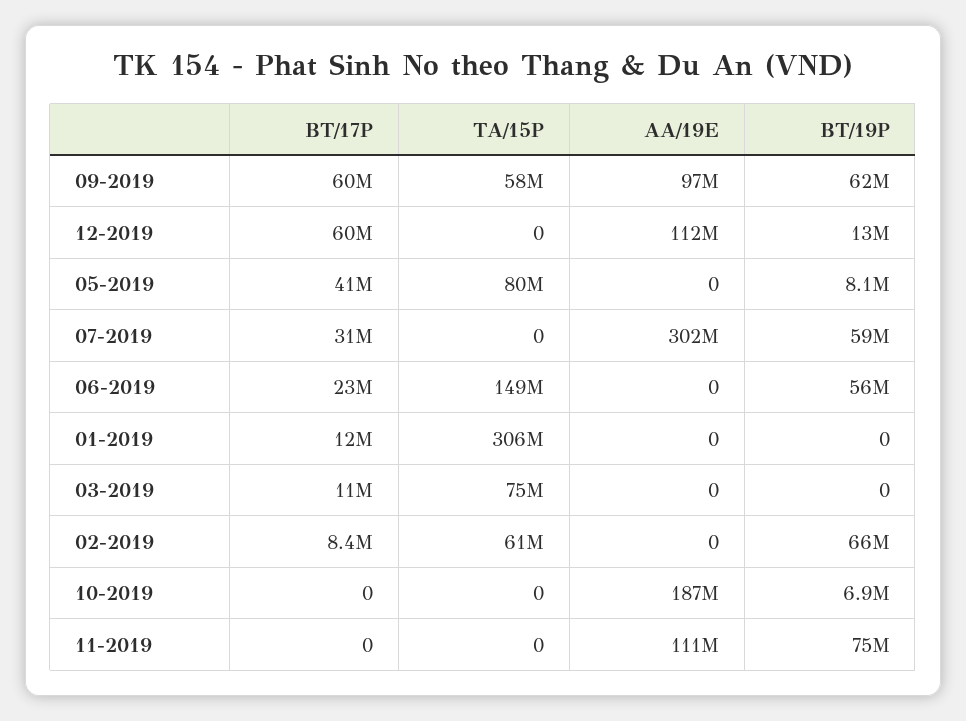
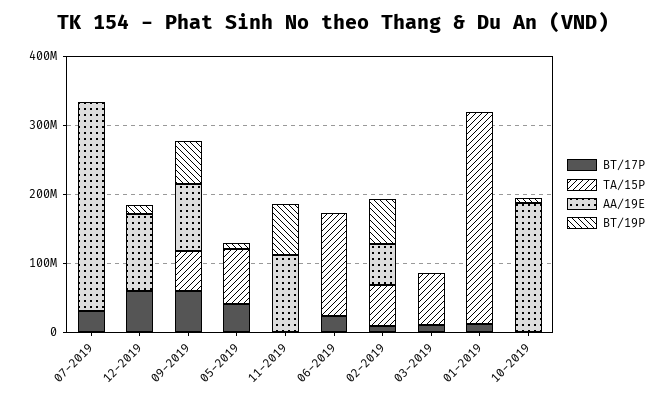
  {
    "BT/17P": {
      "09-2019": 60000000,
      "12-2019": 60000000,
      "05-2019": 41000000,
      "07-2019": 31000000,
      "06-2019": 23000000,
      "01-2019": 12000000,
      "03-2019": 11000000,
      "02-2019": 8400000,
      "10-2019": 0,
      "11-2019": 0
    },
    "TA/15P": {
      "09-2019": 58000000,
      "12-2019": 0,
      "05-2019": 80000000,
      "07-2019": 0,
      "06-2019": 149000000,
      "01-2019": 306000000,
      "03-2019": 75000000,
      "02-2019": 61000000,
      "10-2019": 0,
      "11-2019": 0
    },
    "AA/19E": {
      "09-2019": 97000000,
      "12-2019": 112000000,
      "05-2019": 0,
      "07-2019": 302000000,
      "06-2019": 0,
      "01-2019": 0,
      "03-2019": 0,
-     "02-2019": 0,
+     "02-2019": 60000000,
      "10-2019": 187000000,
      "11-2019": 111000000
    },
    "BT/19P": {
      "09-2019": 62000000,
      "12-2019": 13000000,
      "05-2019": 8100000,
-     "07-2019": 59000000,
+     "07-2019": 0,
-     "06-2019": 56000000,
+     "06-2019": 0,
      "01-2019": 0,
      "03-2019": 0,
      "02-2019": 66000000,
      "10-2019": 6900000,
      "11-2019": 75000000
    }
  }

